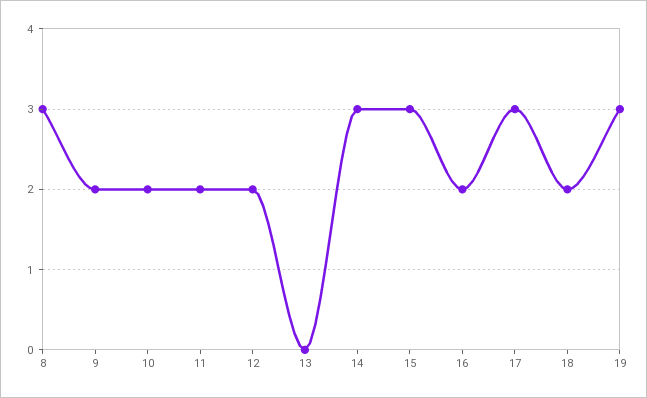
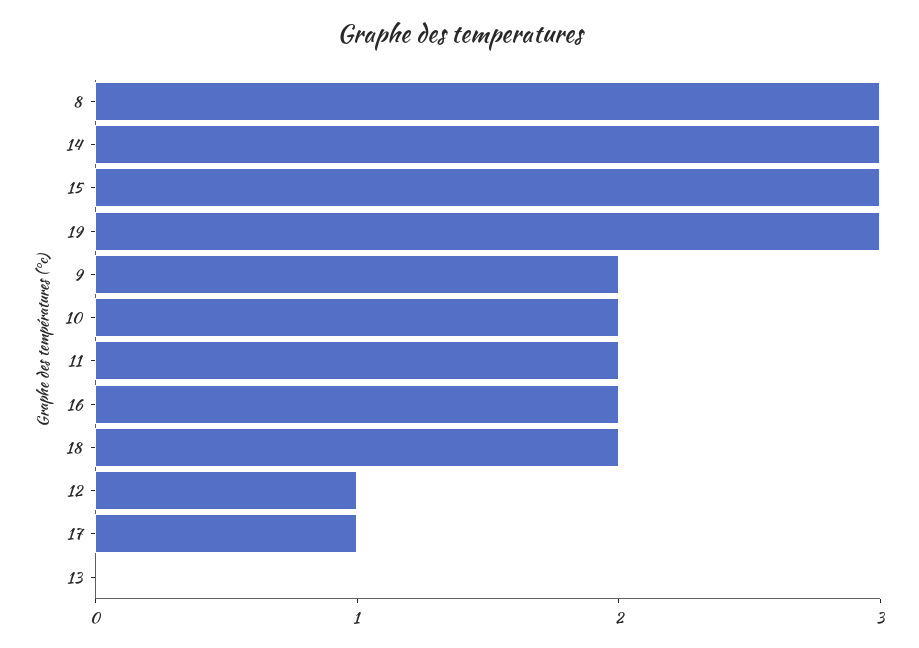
  {
    "8": 3,
    "9": 2,
    "10": 2,
    "11": 2,
-   "12": 2,
+   "12": 1,
    "13": 0,
    "14": 3,
    "15": 3,
    "16": 2,
-   "17": 3,
+   "17": 1,
    "18": 2,
    "19": 3
  }

